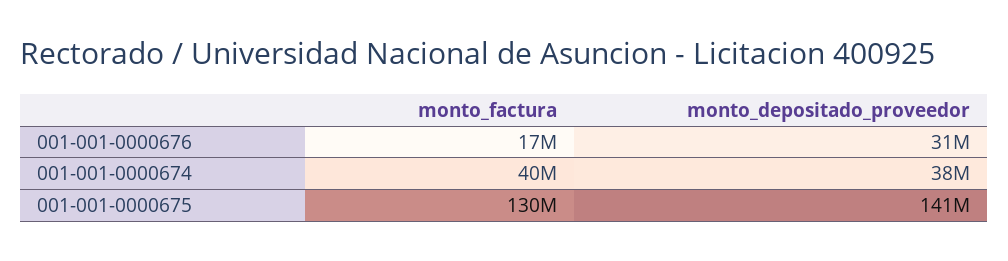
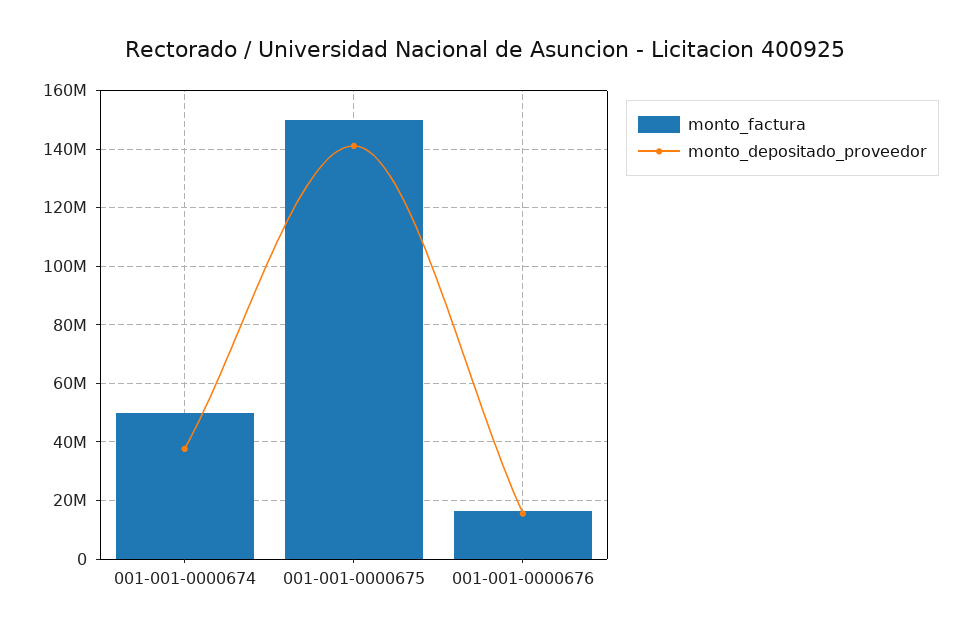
  {
    "monto_factura": {
      "001-001-0000676": 17000000,
-     "001-001-0000674": 40000000,
+     "001-001-0000674": 50000000,
-     "001-001-0000675": 130000000
+     "001-001-0000675": 150000000
    },
    "monto_depositado_proveedor": {
-     "001-001-0000676": 31000000,
+     "001-001-0000676": 15000000,
      "001-001-0000674": 38000000,
      "001-001-0000675": 141000000
    }
  }

